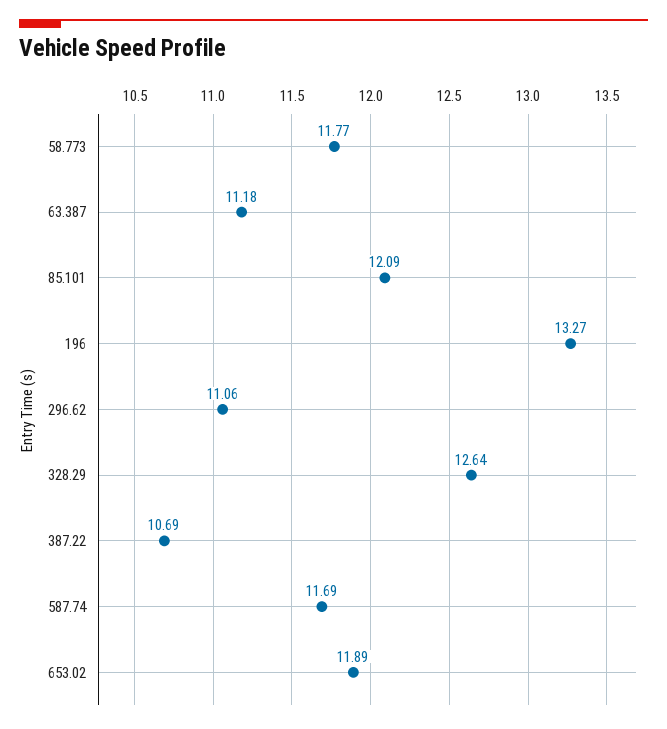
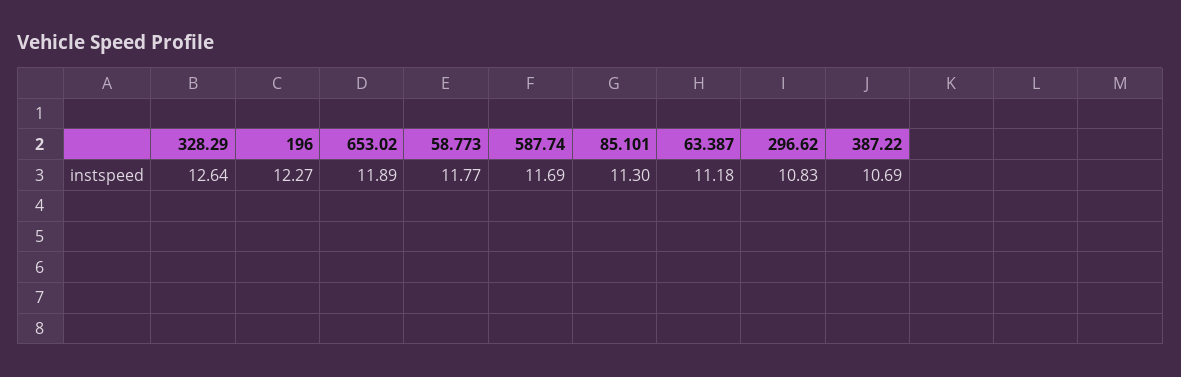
  {
    "58.773": 11.77,
    "63.387": 11.18,
-   "85.101": 12.09,
+   "85.101": 11.3,
-   "196": 13.27,
+   "196": 12.27,
-   "296.62": 11.06,
+   "296.62": 10.83,
    "328.29": 12.64,
    "387.22": 10.69,
    "587.74": 11.69,
    "653.02": 11.89
  }

